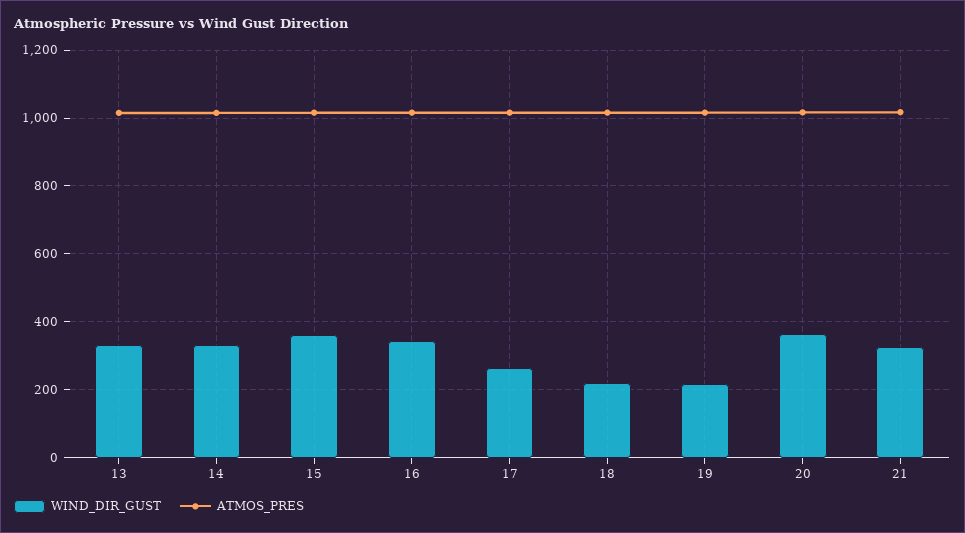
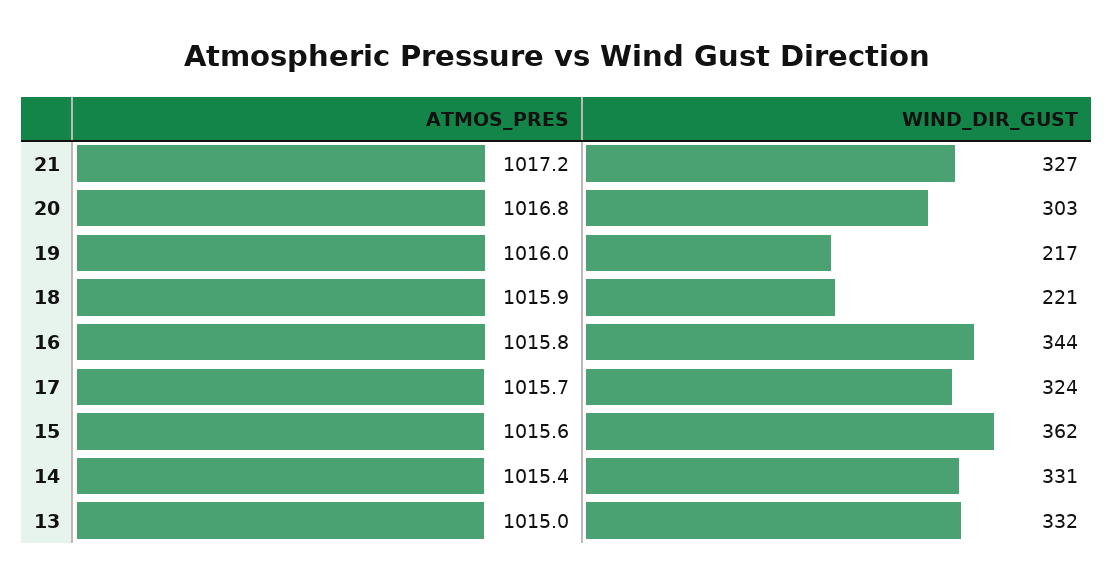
  {
    "WIND_DIR_GUST": {
      "13": 332,
      "14": 331,
      "15": 362,
      "16": 344,
-     "17": 260,
+     "17": 324,
      "18": 221,
      "19": 217,
-     "20": 360,
+     "20": 303,
      "21": 327
    },
    "ATMOS_PRES": {
      "13": 1015,
      "14": 1015.4,
      "15": 1015.6,
      "16": 1015.8,
      "17": 1015.7,
      "18": 1015.9,
      "19": 1016,
      "20": 1016.8,
      "21": 1017.2
    }
  }

